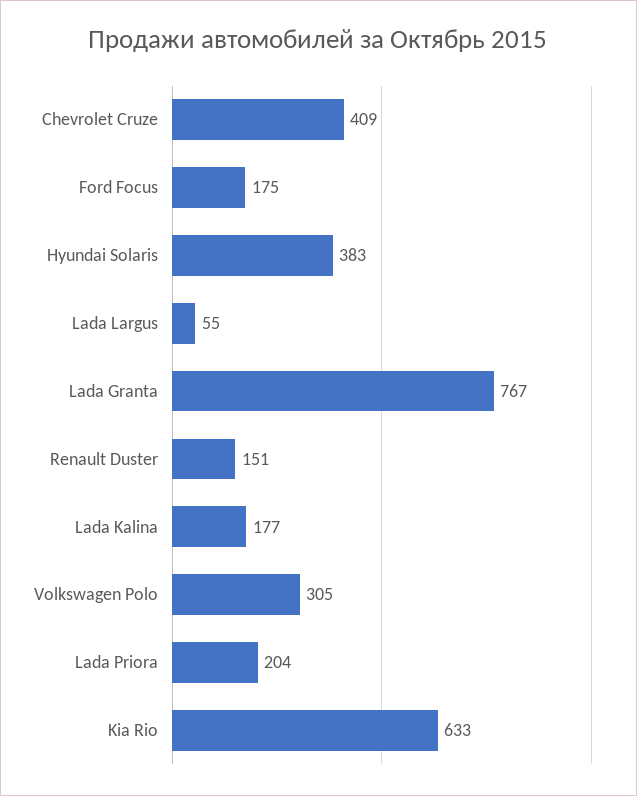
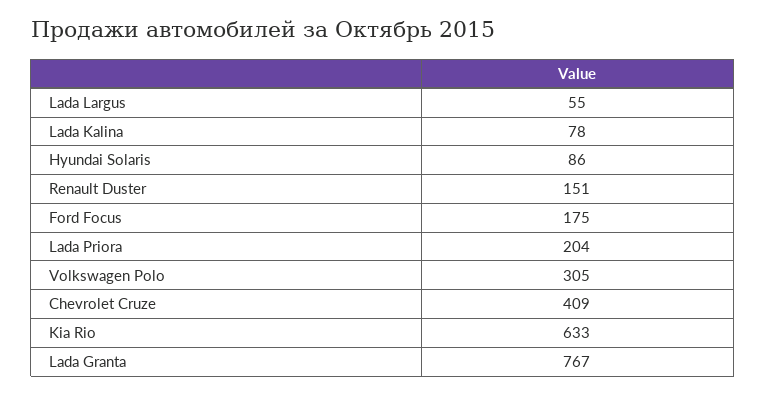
  {
    "Chevrolet Cruze": 409,
    "Ford Focus": 175,
-   "Hyundai Solaris": 383,
+   "Hyundai Solaris": 86,
    "Lada Largus": 55,
    "Lada Granta": 767,
    "Renault Duster": 151,
-   "Lada Kalina": 177,
+   "Lada Kalina": 78,
    "Volkswagen Polo": 305,
    "Lada Priora": 204,
    "Kia Rio": 633
  }

